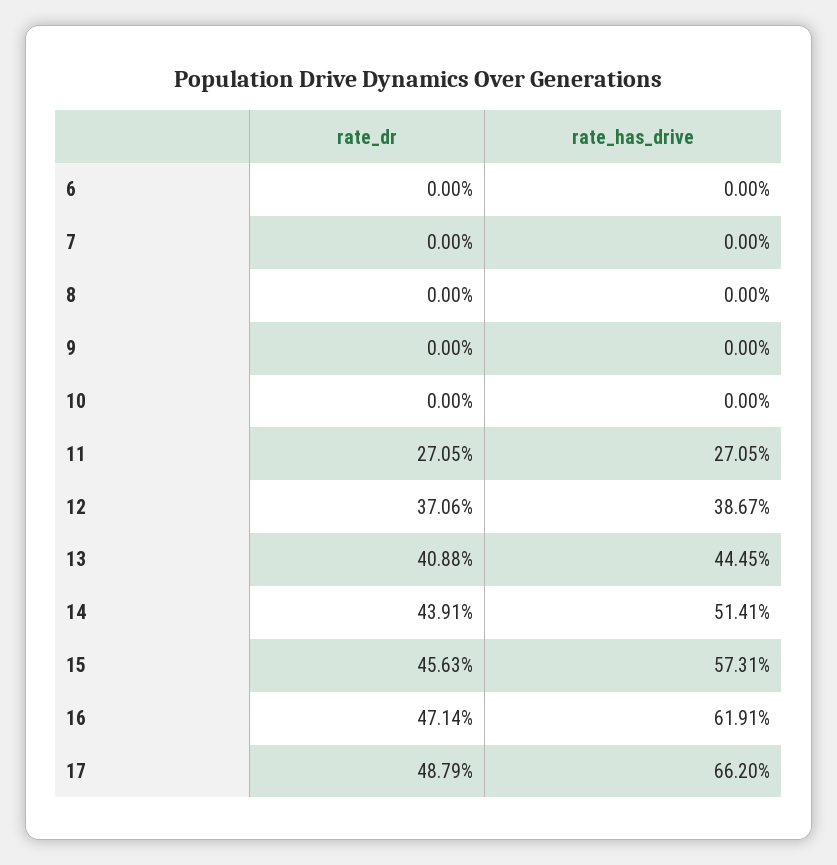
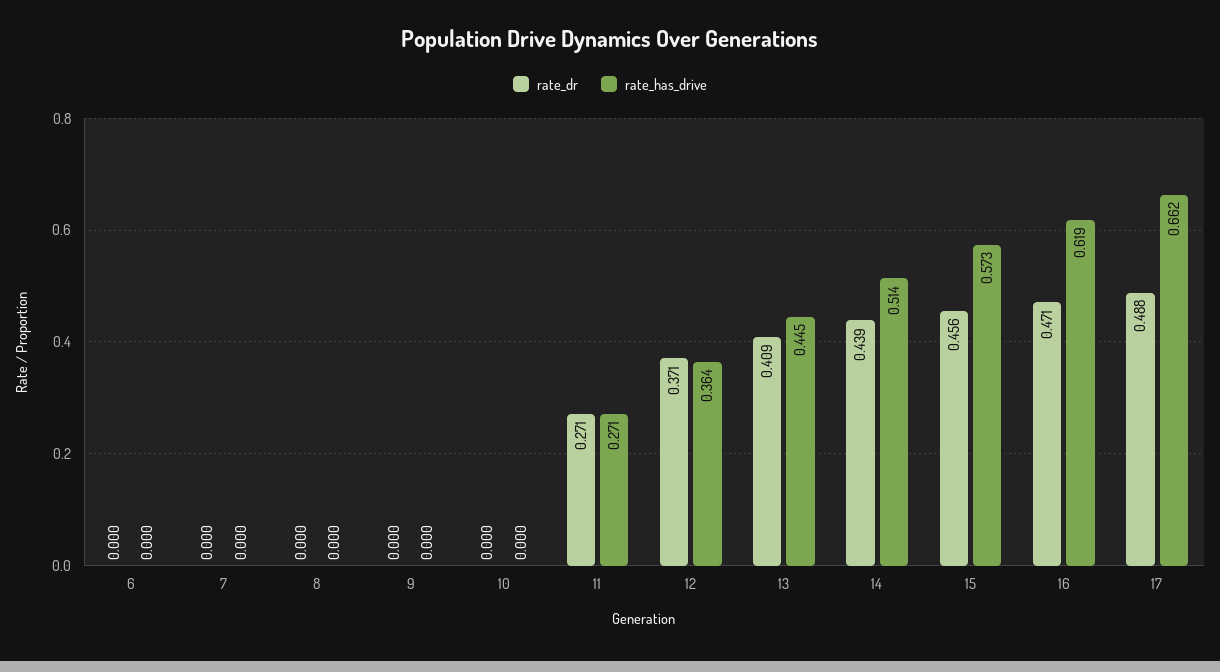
  {
    "rate_dr": {
      "6": 0,
      "7": 0,
      "8": 0,
      "9": 0,
      "10": 0,
      "11": 0.2705,
      "12": 0.3706,
      "13": 0.4088,
      "14": 0.4391,
      "15": 0.4563,
      "16": 0.4714,
      "17": 0.4879
    },
    "rate_has_drive": {
      "6": 0,
      "7": 0,
      "8": 0,
      "9": 0,
      "10": 0,
      "11": 0.2705,
-     "12": 0.3867,
+     "12": 0.364,
      "13": 0.4445,
      "14": 0.5141,
      "15": 0.5731,
      "16": 0.6191,
      "17": 0.662
    }
  }

